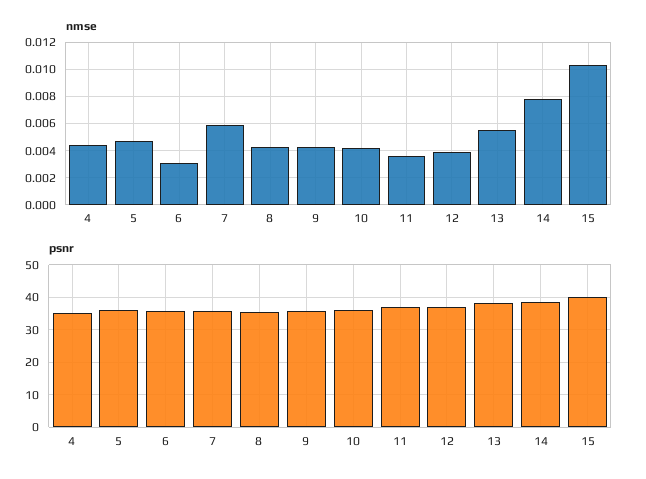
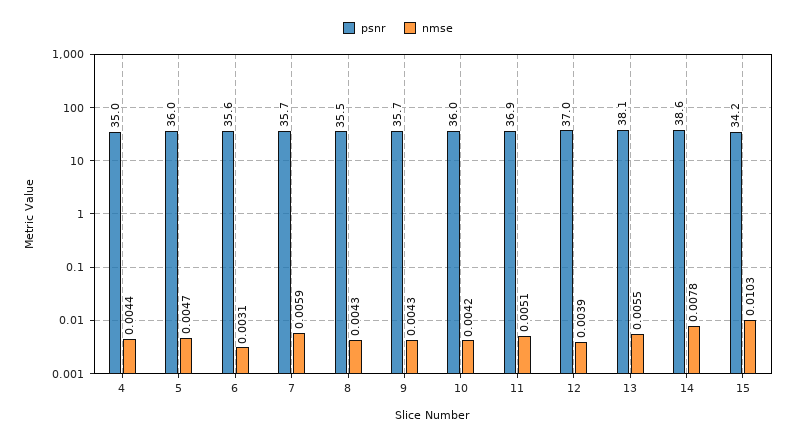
  {
    "nmse": {
      "4": 0.0044,
      "5": 0.0047,
      "6": 0.0031,
      "7": 0.0059,
      "8": 0.0043,
      "9": 0.0043,
      "10": 0.0042,
-     "11": 0.0035,
+     "11": 0.0051,
      "12": 0.0039,
      "13": 0.0055,
      "14": 0.0078,
      "15": 0.0103
    },
    "psnr": {
      "4": 35,
      "5": 36,
      "6": 35.6,
      "7": 35.7,
      "8": 35.5,
      "9": 35.7,
      "10": 36,
      "11": 36.9,
      "12": 37,
      "13": 38.1,
      "14": 38.6,
-     "15": 40
+     "15": 34.2
    }
  }

